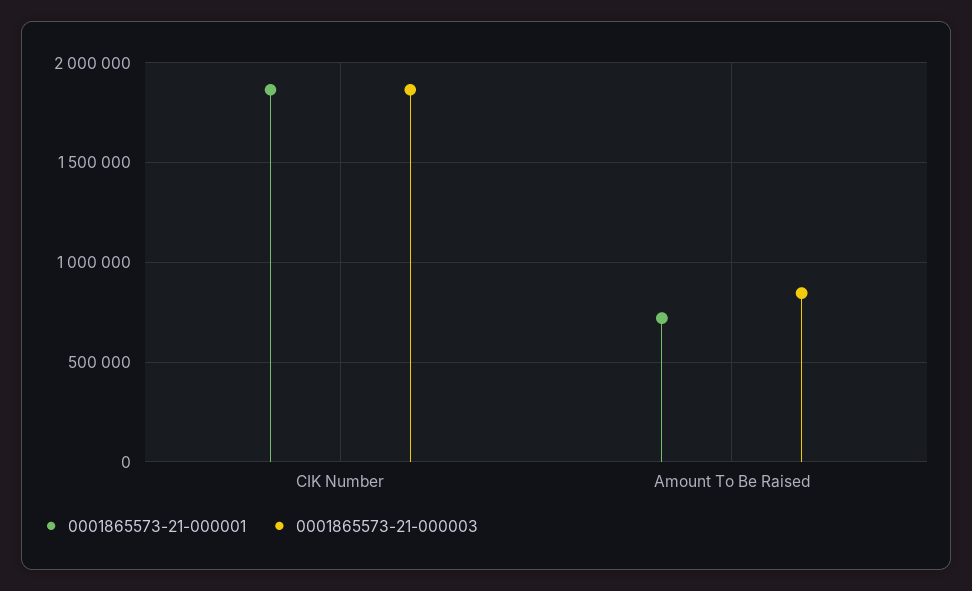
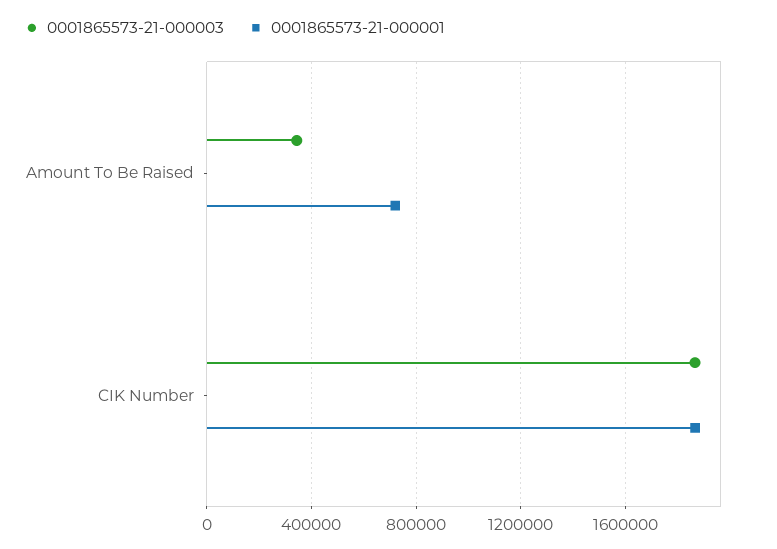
  {
    "0001865573-21-000001": {
      "CIK Number": 1850000,
      "Amount To Be Raised": 700000
    },
    "0001865573-21-000003": {
      "CIK Number": 1850000,
-     "Amount To Be Raised": 850000
+     "Amount To Be Raised": 350000
    }
  }

